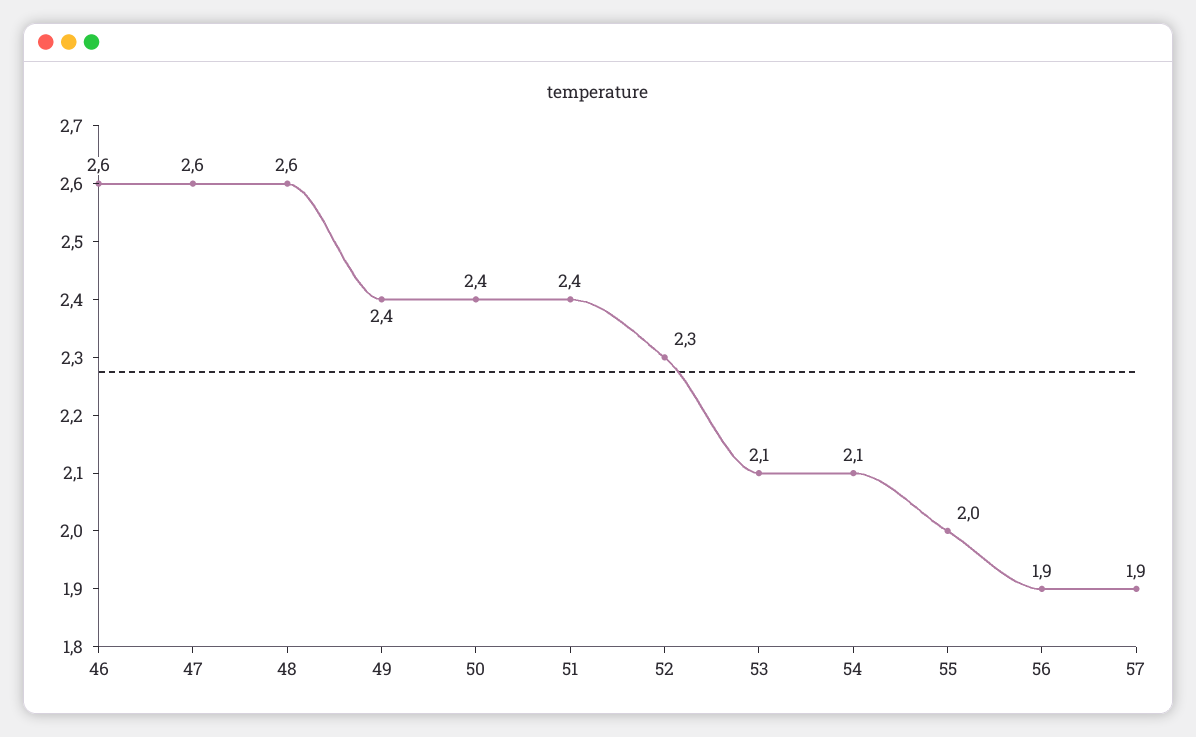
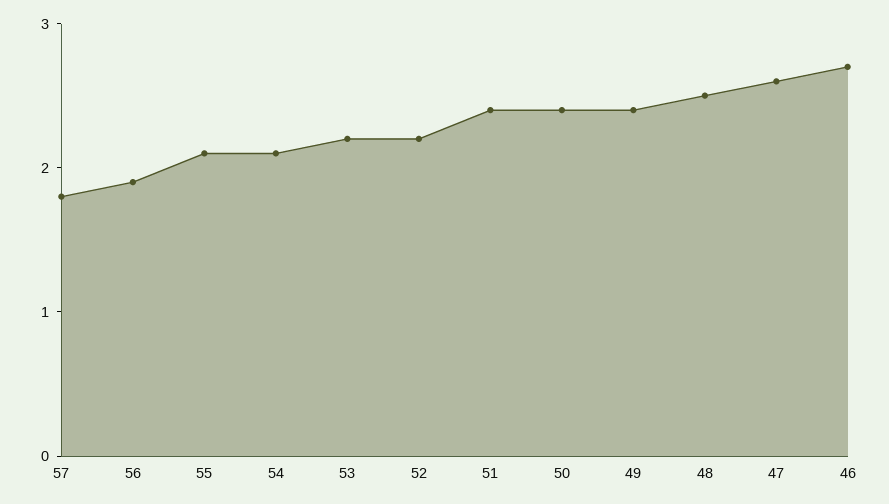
  {
-   "46": 2.6,
+   "46": 2.7,
    "47": 2.6,
-   "48": 2.6,
+   "48": 2.5,
    "49": 2.4,
    "50": 2.4,
    "51": 2.4,
-   "52": 2.3,
+   "52": 2.2,
-   "53": 2.1,
+   "53": 2.2,
    "54": 2.1,
-   "55": 2,
+   "55": 2.1,
    "56": 1.9,
-   "57": 1.9
+   "57": 1.8
  }

